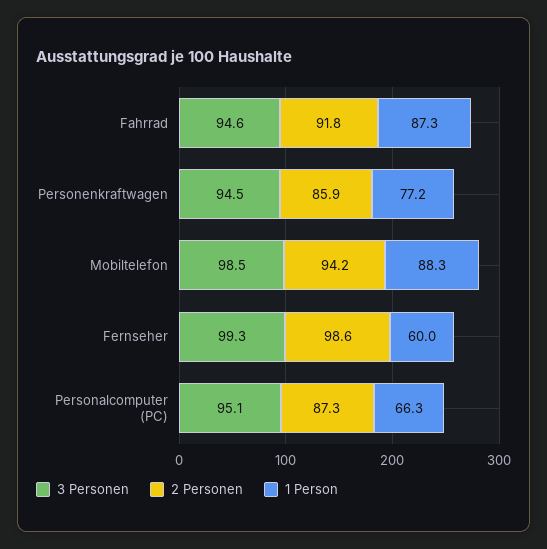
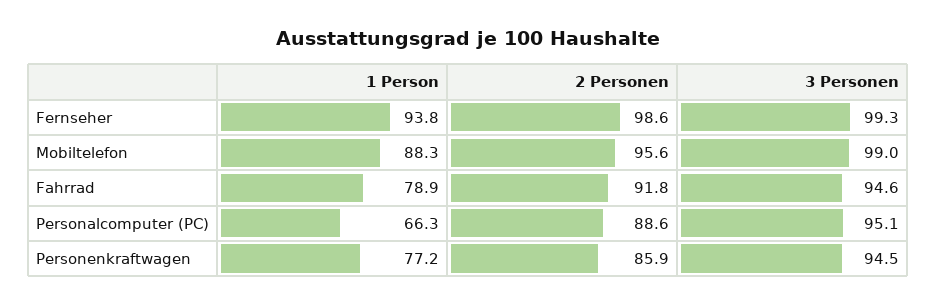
  {
    "3 Personen": {
      "Fahrrad": 94.6,
      "Personenkraftwagen": 94.5,
-     "Mobiltelefon": 98.5,
+     "Mobiltelefon": 99,
      "Fernseher": 99.3,
      "Personalcomputer (PC)": 95.1
    },
    "2 Personen": {
      "Fahrrad": 91.8,
      "Personenkraftwagen": 85.9,
-     "Mobiltelefon": 94.2,
+     "Mobiltelefon": 95.6,
      "Fernseher": 98.6,
-     "Personalcomputer (PC)": 87.3
+     "Personalcomputer (PC)": 88.6
    },
    "1 Person": {
-     "Fahrrad": 87.3,
+     "Fahrrad": 78.9,
      "Personenkraftwagen": 77.2,
      "Mobiltelefon": 88.3,
-     "Fernseher": 60,
+     "Fernseher": 93.8,
      "Personalcomputer (PC)": 66.3
    }
  }

